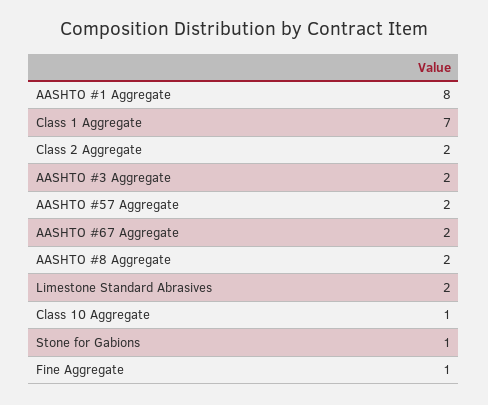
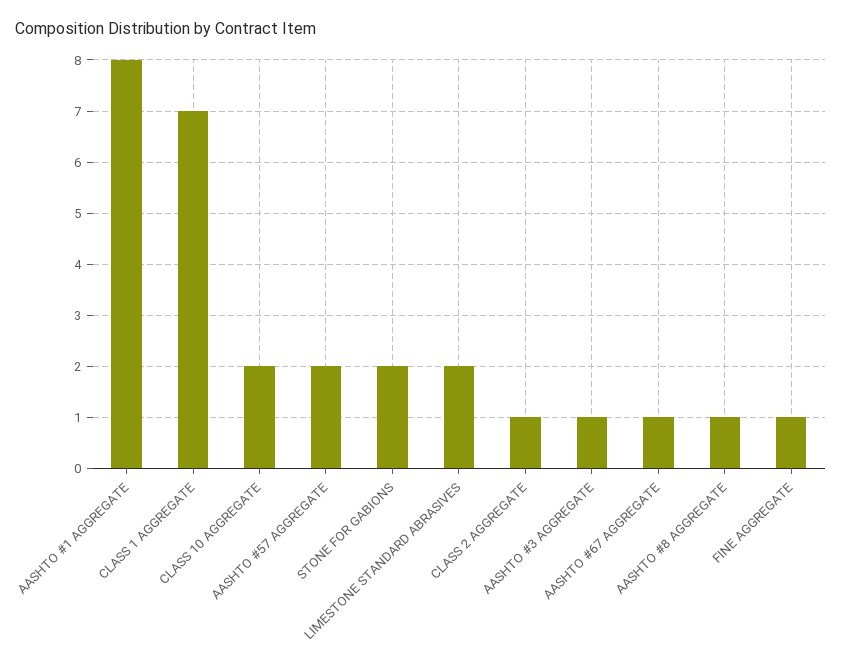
  {
    "AASHTO #1 Aggregate": 8,
    "Class 1 Aggregate": 7,
-   "Class 2 Aggregate": 2,
+   "Class 2 Aggregate": 1,
-   "AASHTO #3 Aggregate": 2,
+   "AASHTO #3 Aggregate": 1,
    "AASHTO #57 Aggregate": 2,
-   "AASHTO #67 Aggregate": 2,
+   "AASHTO #67 Aggregate": 1,
-   "AASHTO #8 Aggregate": 2,
+   "AASHTO #8 Aggregate": 1,
    "Limestone Standard Abrasives": 2,
-   "Class 10 Aggregate": 1,
+   "Class 10 Aggregate": 2,
-   "Stone for Gabions": 1,
+   "Stone for Gabions": 2,
    "Fine Aggregate": 1
  }

